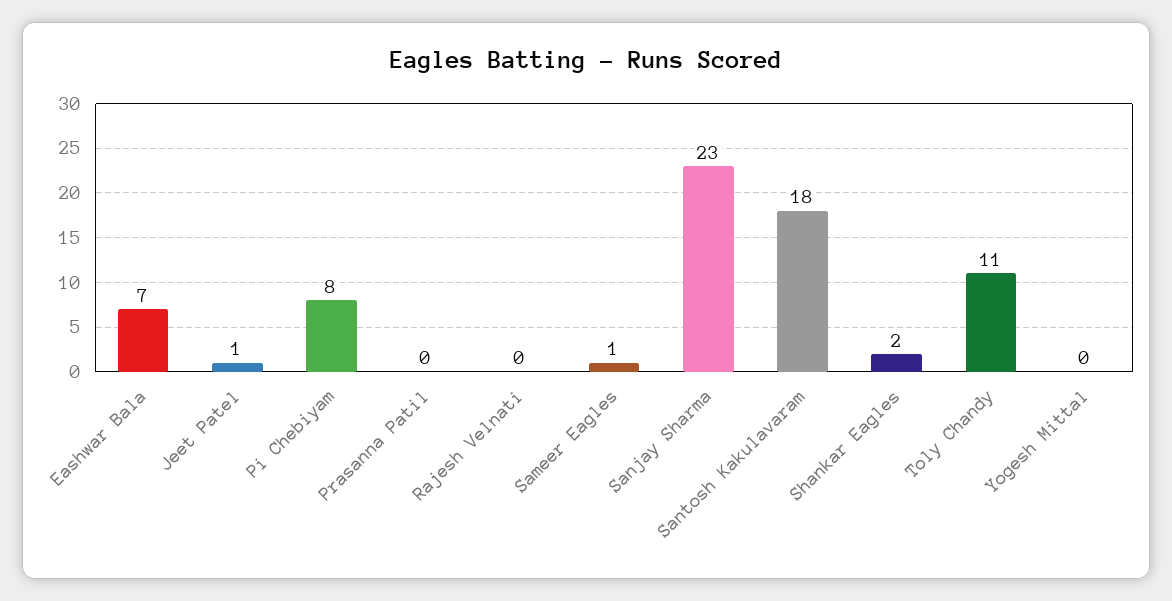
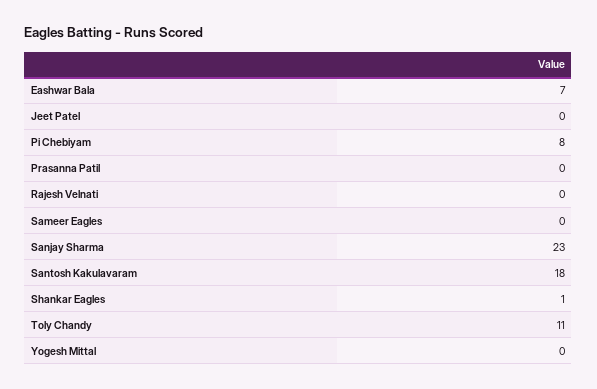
  {
    "Eashwar Bala": 7,
-   "Jeet Patel": 1,
+   "Jeet Patel": 0,
    "Pi Chebiyam": 8,
    "Prasanna Patil": 0,
    "Rajesh Velnati": 0,
-   "Sameer Eagles": 1,
+   "Sameer Eagles": 0,
    "Sanjay Sharma": 23,
    "Santosh Kakulavaram": 18,
-   "Shankar Eagles": 2,
+   "Shankar Eagles": 1,
    "Toly Chandy": 11,
    "Yogesh Mittal": 0
  }

